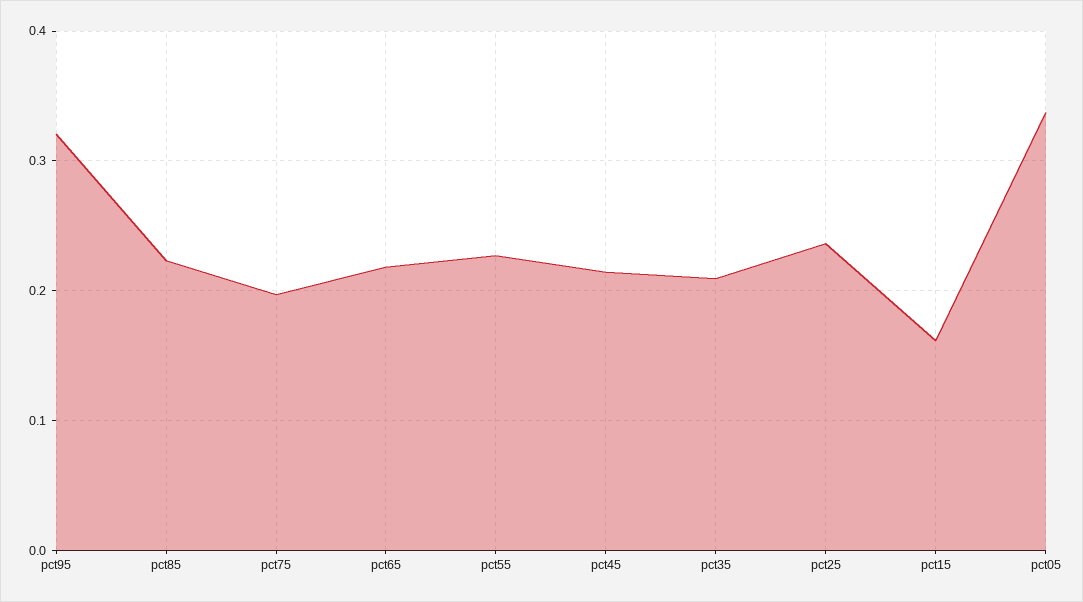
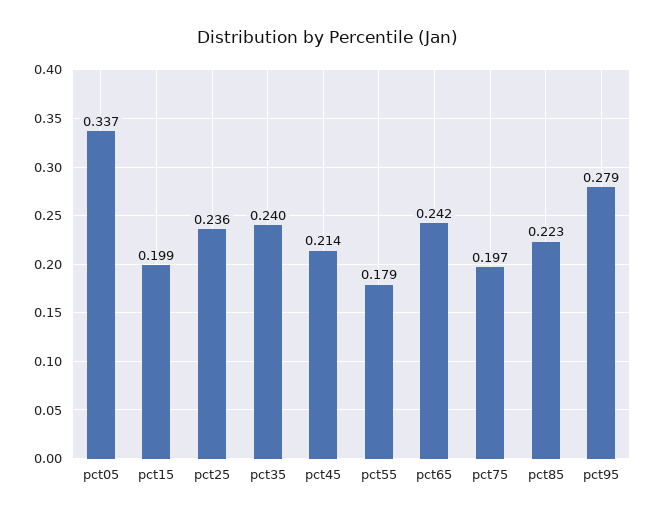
  {
-   "pct95": 0.32,
+   "pct95": 0.279,
    "pct85": 0.223,
    "pct75": 0.197,
-   "pct65": 0.22,
+   "pct65": 0.242,
-   "pct55": 0.23,
+   "pct55": 0.179,
    "pct45": 0.214,
-   "pct35": 0.21,
+   "pct35": 0.24,
    "pct25": 0.236,
-   "pct15": 0.16,
+   "pct15": 0.199,
    "pct05": 0.337
  }

